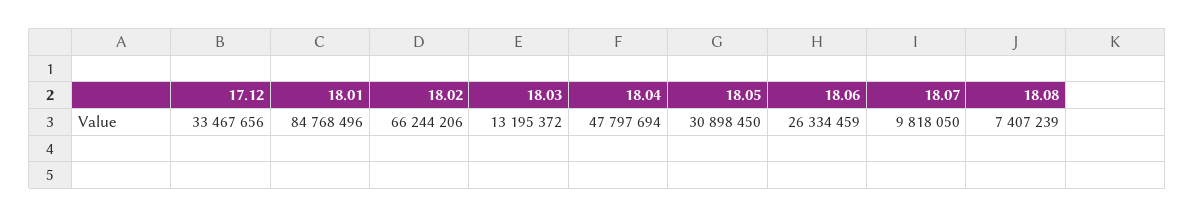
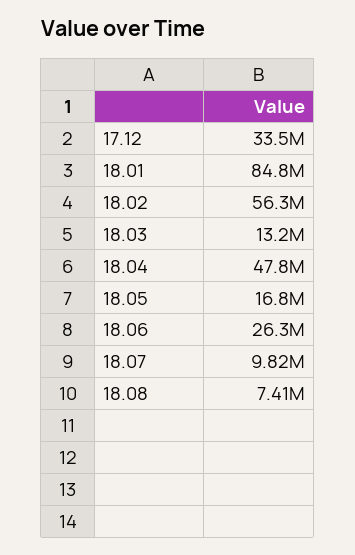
  {
    "17.12": 33467656,
    "18.01": 84768496,
-   "18.02": 66244206,
+   "18.02": 56300000,
    "18.03": 13195372,
    "18.04": 47797694,
-   "18.05": 30898450,
+   "18.05": 16800000,
    "18.06": 26334459,
    "18.07": 9818050,
    "18.08": 7407239
  }

